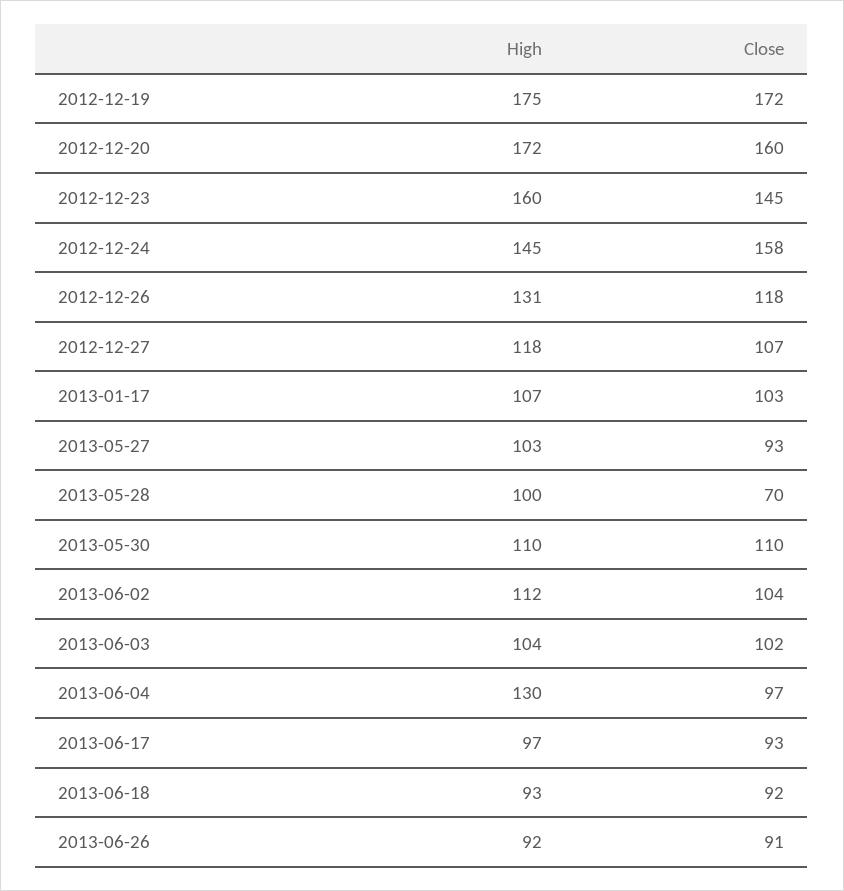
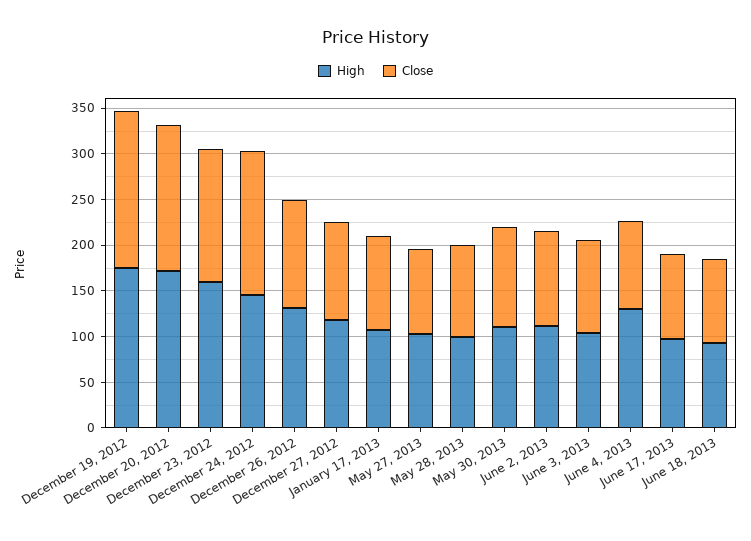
  {
    "High": {
      "2012-12-19": 175,
      "2012-12-20": 172,
      "2012-12-23": 160,
      "2012-12-24": 145,
      "2012-12-26": 131,
      "2012-12-27": 118,
      "2013-01-17": 107,
      "2013-05-27": 103,
      "2013-05-28": 100,
      "2013-05-30": 110,
      "2013-06-02": 112,
      "2013-06-03": 104,
      "2013-06-04": 130,
      "2013-06-17": 97,
-     "2013-06-18": 93,
+     "2013-06-18": 93
-     "2013-06-26": 92
    },
    "Close": {
      "2012-12-19": 172,
      "2012-12-20": 160,
      "2012-12-23": 145,
      "2012-12-24": 158,
      "2012-12-26": 118,
      "2012-12-27": 107,
      "2013-01-17": 103,
      "2013-05-27": 93,
-     "2013-05-28": 70,
+     "2013-05-28": 100,
      "2013-05-30": 110,
      "2013-06-02": 104,
      "2013-06-03": 102,
      "2013-06-04": 97,
      "2013-06-17": 93,
-     "2013-06-18": 92,
+     "2013-06-18": 92
-     "2013-06-26": 91
    }
  }

